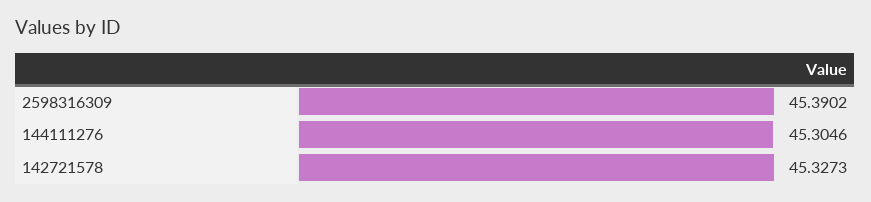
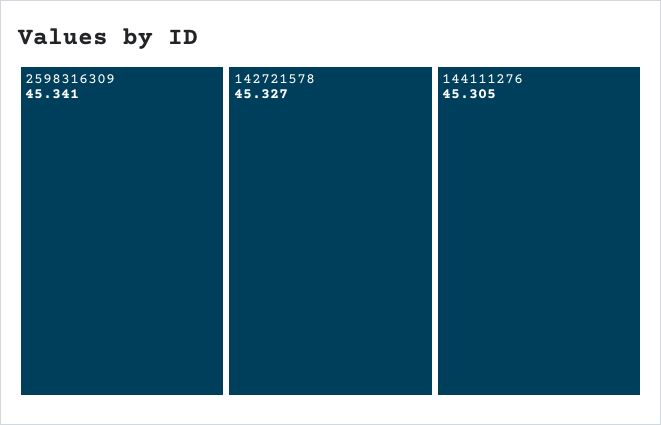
  {
-   "2598316309": 45.3902,
+   "2598316309": 45.341,
    "144111276": 45.3046,
    "142721578": 45.3273
  }

